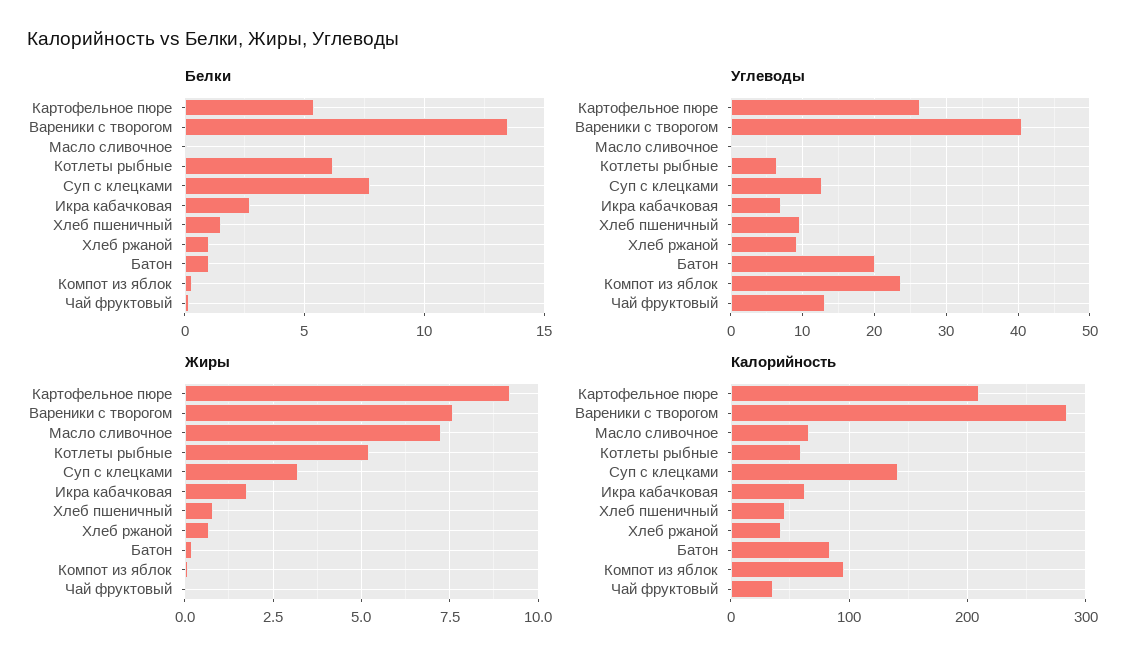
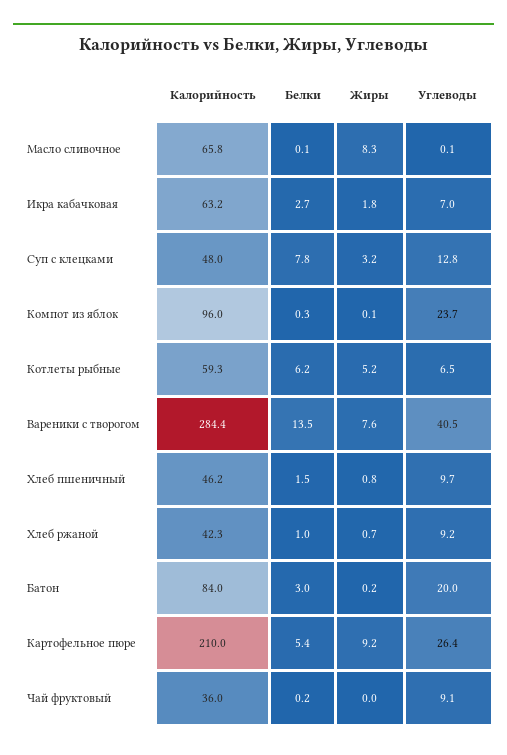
  {
    "Белки": {
      "Картофельное пюре": 5.4,
      "Вареники с творогом": 13.5,
      "Масло сливочное": 0.1,
      "Котлеты рыбные": 6.2,
      "Суп с клецками": 7.8,
      "Икра кабачковая": 2.7,
      "Хлеб пшеничный": 1.5,
      "Хлеб ржаной": 1,
-     "Батон": 1,
+     "Батон": 3,
      "Компот из яблок": 0.3,
      "Чай фруктовый": 0.2
    },
    "Углеводы": {
      "Картофельное пюре": 26.4,
      "Вареники с творогом": 40.5,
      "Масло сливочное": 0.1,
      "Котлеты рыбные": 6.5,
      "Суп с клецками": 12.8,
      "Икра кабачковая": 7,
      "Хлеб пшеничный": 9.7,
      "Хлеб ржаной": 9.2,
      "Батон": 20,
      "Компот из яблок": 23.7,
-     "Чай фруктовый": 13
+     "Чай фруктовый": 9.1
    },
    "Жиры": {
      "Картофельное пюре": 9.2,
      "Вареники с творогом": 7.6,
-     "Масло сливочное": 7.25,
+     "Масло сливочное": 8.3,
      "Котлеты рыбные": 5.2,
      "Суп с клецками": 3.2,
      "Икра кабачковая": 1.8,
      "Хлеб пшеничный": 0.8,
      "Хлеб ржаной": 0.7,
      "Батон": 0.2,
      "Компот из яблок": 0.1,
      "Чай фруктовый": 0
    },
    "Калорийность": {
      "Картофельное пюре": 210,
      "Вареники с творогом": 284.4,
      "Масло сливочное": 65.8,
      "Котлеты рыбные": 59.3,
-     "Суп с клецками": 140,
+     "Суп с клецками": 48,
      "Икра кабачковая": 63.2,
      "Хлеб пшеничный": 46.2,
      "Хлеб ржаной": 42.3,
      "Батон": 84,
      "Компот из яблок": 96,
      "Чай фруктовый": 36
    }
  }

